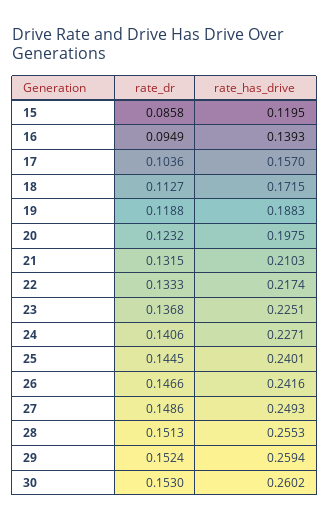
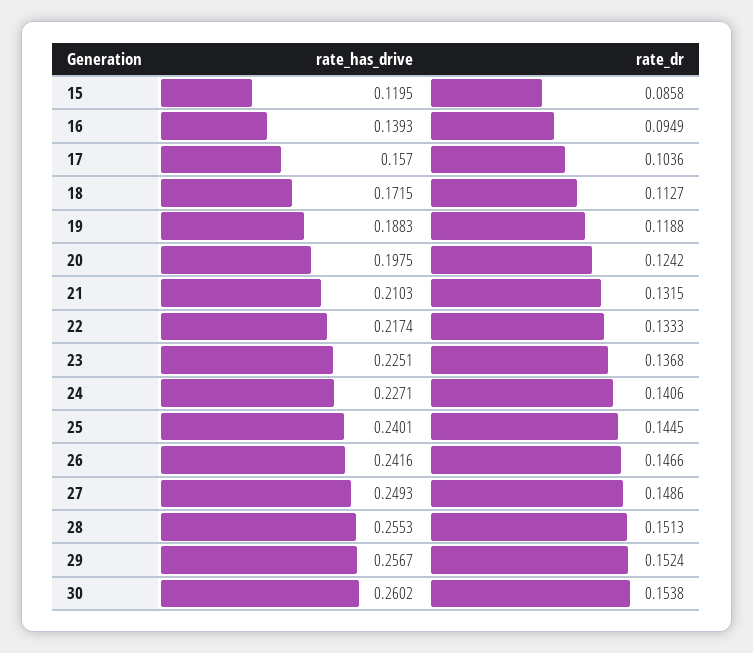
  {
    "rate_dr": {
      "15": 0.0858,
      "16": 0.0949,
      "17": 0.1036,
      "18": 0.1127,
      "19": 0.1188,
-     "20": 0.1232,
+     "20": 0.1242,
      "21": 0.1315,
      "22": 0.1333,
      "23": 0.1368,
      "24": 0.1406,
      "25": 0.1445,
      "26": 0.1466,
      "27": 0.1486,
      "28": 0.1513,
      "29": 0.1524,
-     "30": 0.153
+     "30": 0.1538
    },
    "rate_has_drive": {
      "15": 0.1195,
      "16": 0.1393,
      "17": 0.157,
      "18": 0.1715,
      "19": 0.1883,
      "20": 0.1975,
      "21": 0.2103,
      "22": 0.2174,
      "23": 0.2251,
      "24": 0.2271,
      "25": 0.2401,
      "26": 0.2416,
      "27": 0.2493,
      "28": 0.2553,
-     "29": 0.2594,
+     "29": 0.2567,
      "30": 0.2602
    }
  }

